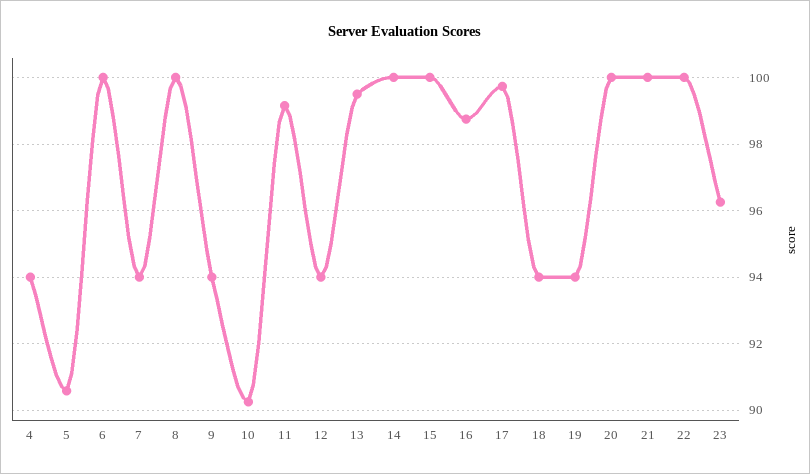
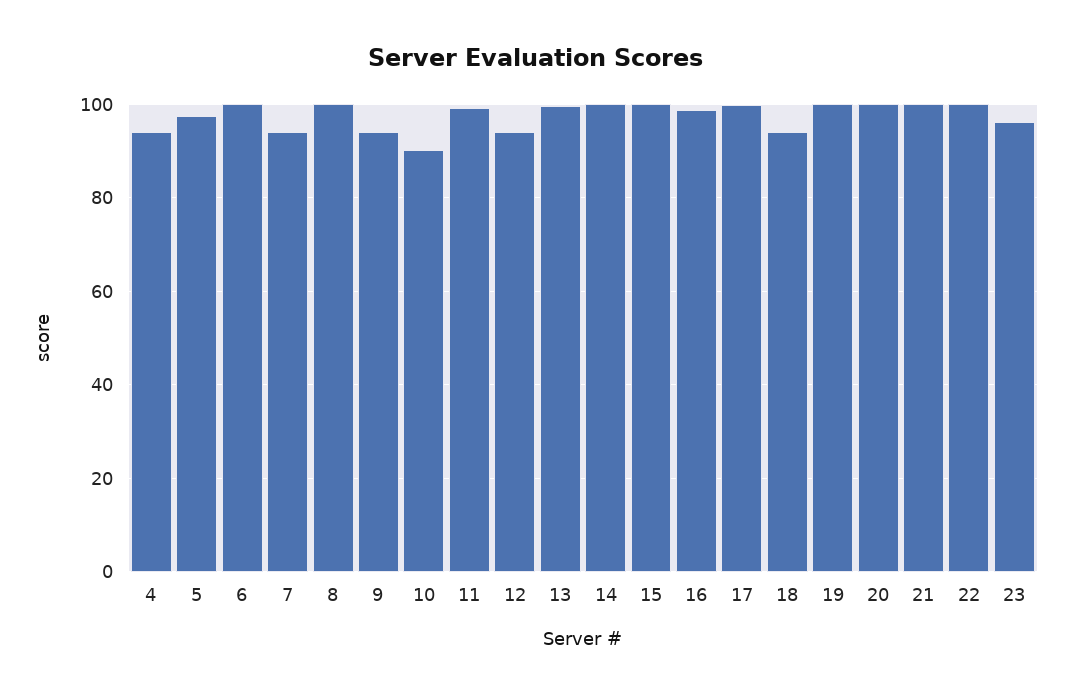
  {
    "4": 94,
-   "5": 90.6,
+   "5": 98,
    "6": 100,
    "7": 94,
    "8": 100,
    "9": 94,
    "10": 90.2,
    "11": 99.2,
    "12": 94,
    "13": 99.6,
    "14": 100,
    "15": 100,
    "16": 98.8,
    "17": 99.8,
    "18": 94,
-   "19": 94,
+   "19": 100,
    "20": 100,
    "21": 100,
    "22": 100,
    "23": 96.2
  }

